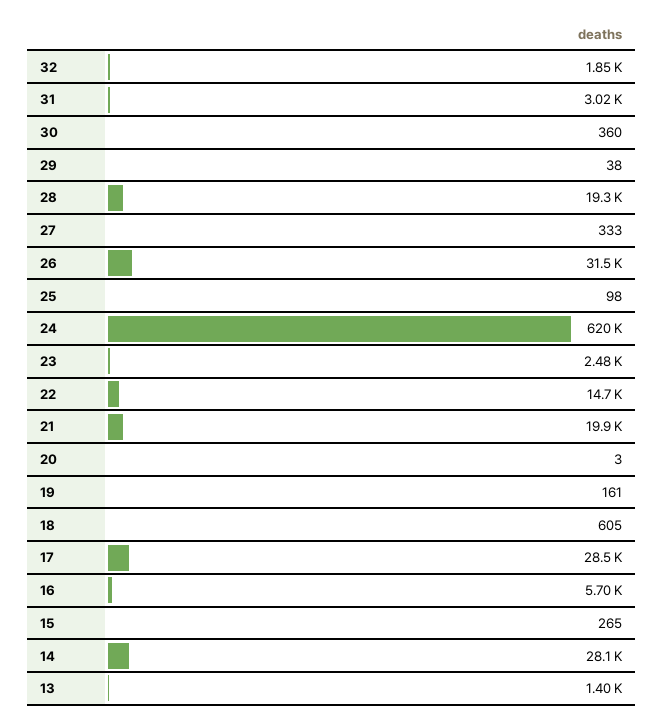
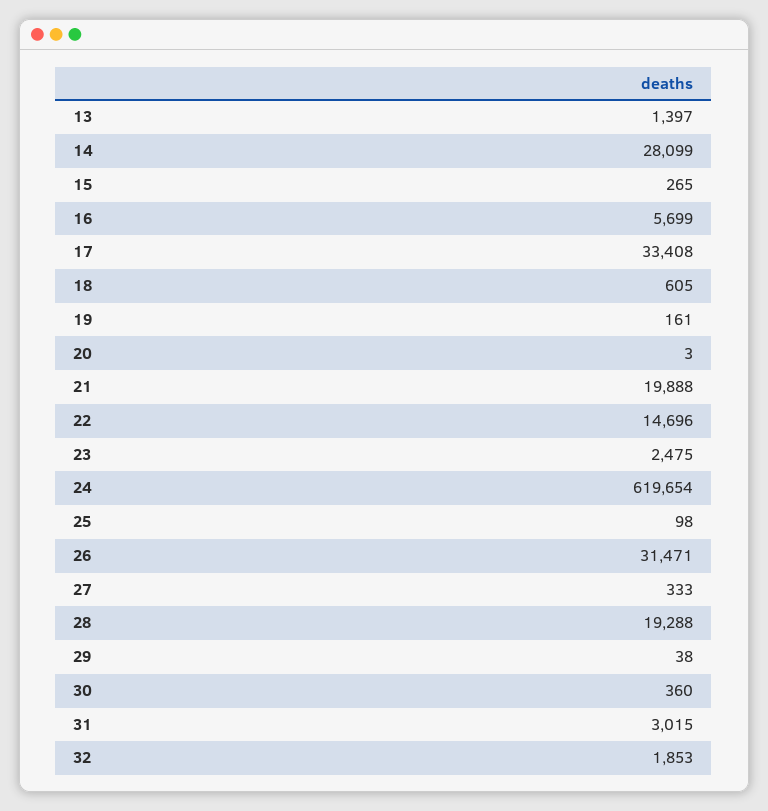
  {
    "32": 1853,
    "31": 3015,
    "30": 360,
    "29": 38,
    "28": 19288,
    "27": 333,
    "26": 31471,
    "25": 98,
    "24": 619654,
    "23": 2475,
    "22": 14696,
    "21": 19888,
    "20": 3,
    "19": 161,
    "18": 605,
-   "17": 28500,
+   "17": 33408,
    "16": 5699,
    "15": 265,
    "14": 28099,
    "13": 1397
  }

